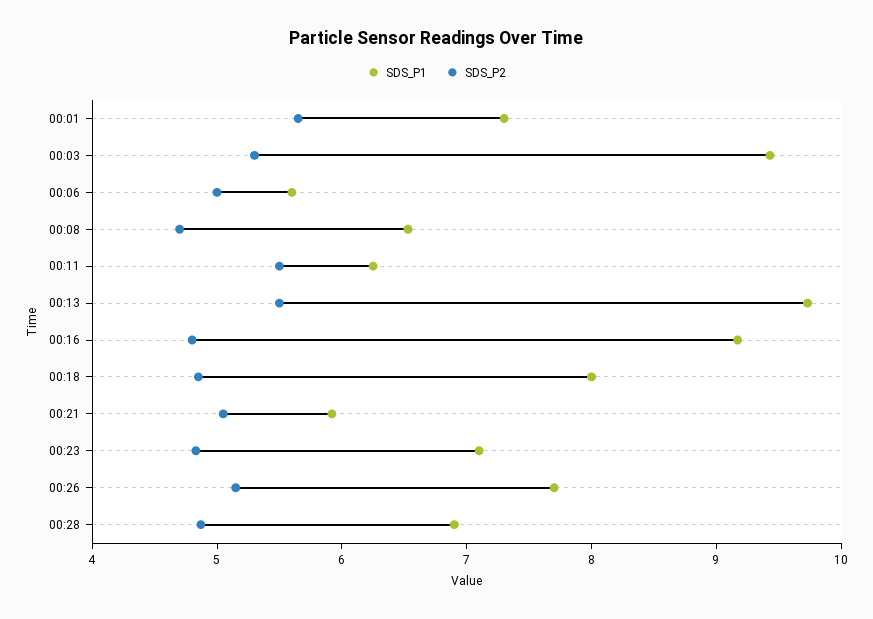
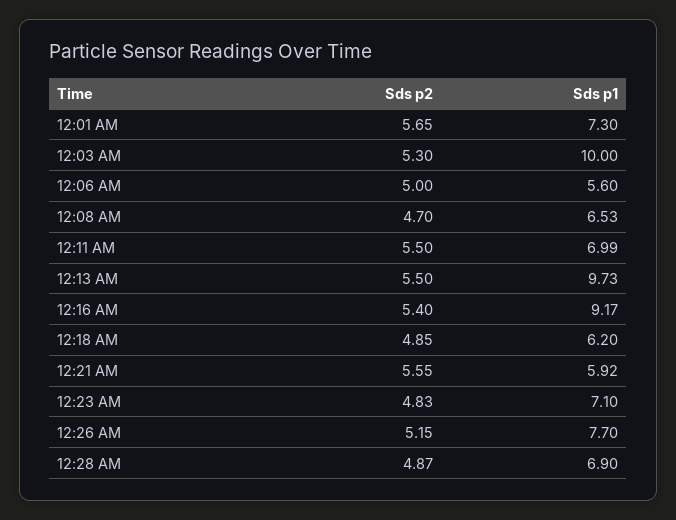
  {
    "SDS_P1": {
      "00:01": 7.3,
-     "00:03": 9.4,
+     "00:03": 10,
      "00:06": 5.6,
      "00:08": 6.53,
-     "00:11": 6.2,
+     "00:11": 6.99,
      "00:13": 9.73,
      "00:16": 9.17,
-     "00:18": 8,
+     "00:18": 6.2,
      "00:21": 5.92,
      "00:23": 7.1,
      "00:26": 7.7,
      "00:28": 6.9
    },
    "SDS_P2": {
      "00:01": 5.65,
      "00:03": 5.3,
      "00:06": 5,
      "00:08": 4.7,
      "00:11": 5.5,
      "00:13": 5.5,
-     "00:16": 4.8,
+     "00:16": 5.4,
      "00:18": 4.85,
-     "00:21": 5,
+     "00:21": 5.55,
      "00:23": 4.83,
      "00:26": 5.15,
      "00:28": 4.87
    }
  }

